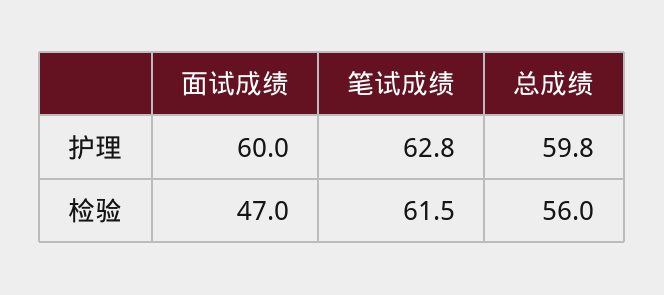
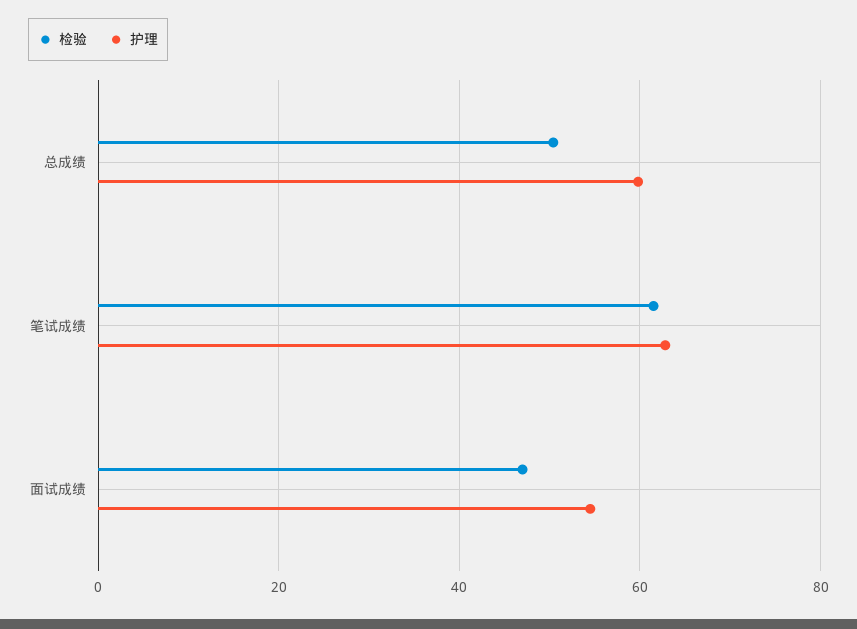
  {
    "护理": {
-     "面试成绩": 60,
+     "面试成绩": 54,
      "笔试成绩": 62.8,
      "总成绩": 59.8
    },
    "检验": {
      "面试成绩": 47,
      "笔试成绩": 61.5,
-     "总成绩": 56
+     "总成绩": 50
    }
  }

